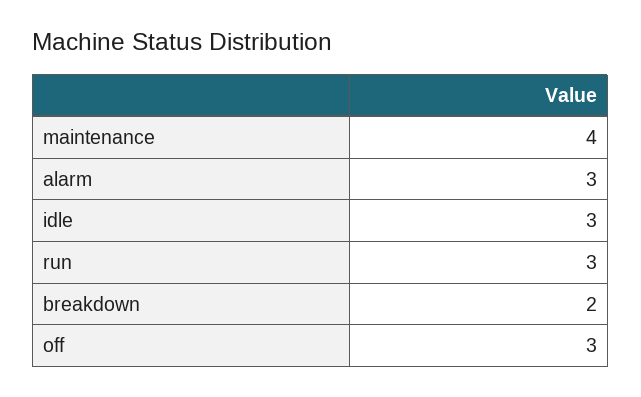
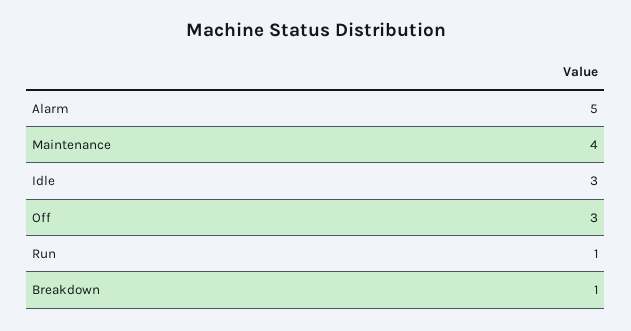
  {
    "maintenance": 4,
-   "alarm": 3,
+   "alarm": 5,
    "idle": 3,
-   "run": 3,
+   "run": 1,
-   "breakdown": 2,
+   "breakdown": 1,
    "off": 3
  }

